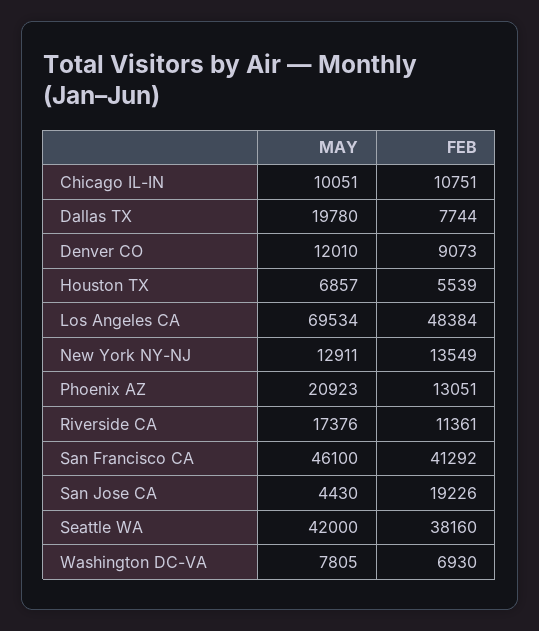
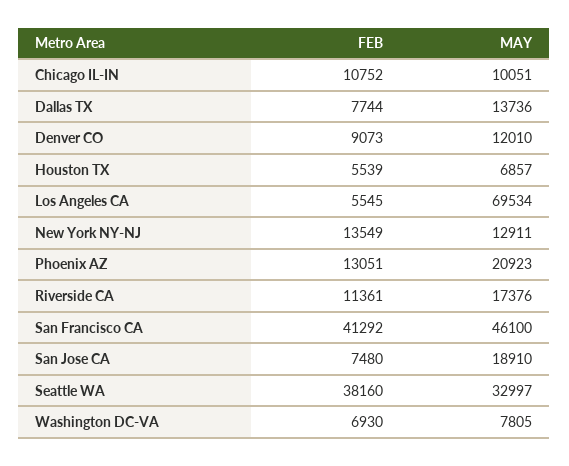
  {
    "MAY": {
      "Chicago IL-IN": 10051,
-     "Dallas TX": 19780,
+     "Dallas TX": 13736,
      "Denver CO": 12010,
      "Houston TX": 6857,
      "Los Angeles CA": 69534,
      "New York NY-NJ": 12911,
      "Phoenix AZ": 20923,
      "Riverside CA": 17376,
      "San Francisco CA": 46100,
-     "San Jose CA": 4430,
+     "San Jose CA": 18910,
-     "Seattle WA": 42000,
+     "Seattle WA": 32997,
      "Washington DC-VA": 7805
    },
    "FEB": {
-     "Chicago IL-IN": 10751,
+     "Chicago IL-IN": 10752,
      "Dallas TX": 7744,
      "Denver CO": 9073,
      "Houston TX": 5539,
-     "Los Angeles CA": 48384,
+     "Los Angeles CA": 5545,
      "New York NY-NJ": 13549,
      "Phoenix AZ": 13051,
      "Riverside CA": 11361,
      "San Francisco CA": 41292,
-     "San Jose CA": 19226,
+     "San Jose CA": 7480,
      "Seattle WA": 38160,
      "Washington DC-VA": 6930
    }
  }

